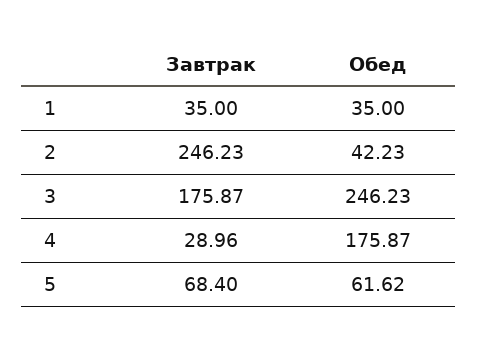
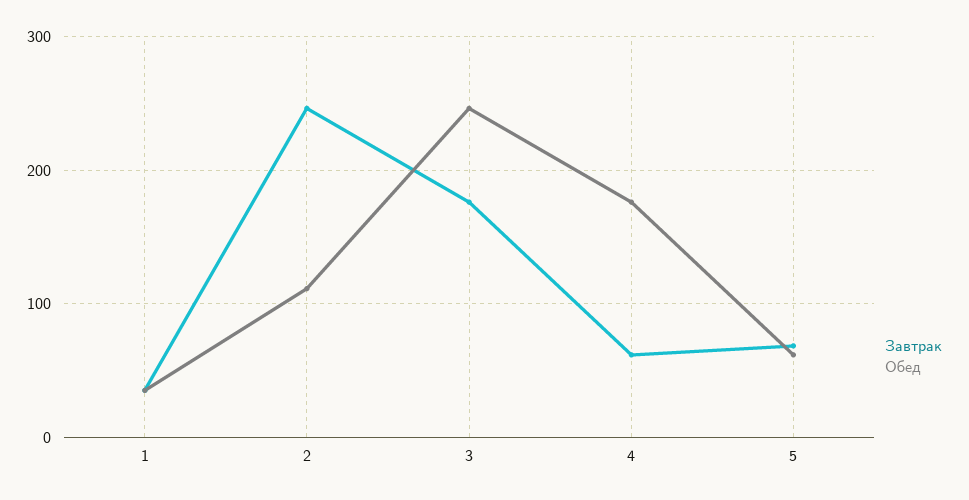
  {
    "Завтрак": {
      "1": 35,
      "2": 246.23,
      "3": 175.87,
-     "4": 28.96,
+     "4": 60,
      "5": 68.4
    },
    "Обед": {
      "1": 35,
-     "2": 42.23,
+     "2": 110,
      "3": 246.23,
      "4": 175.87,
      "5": 61.62
    }
  }

